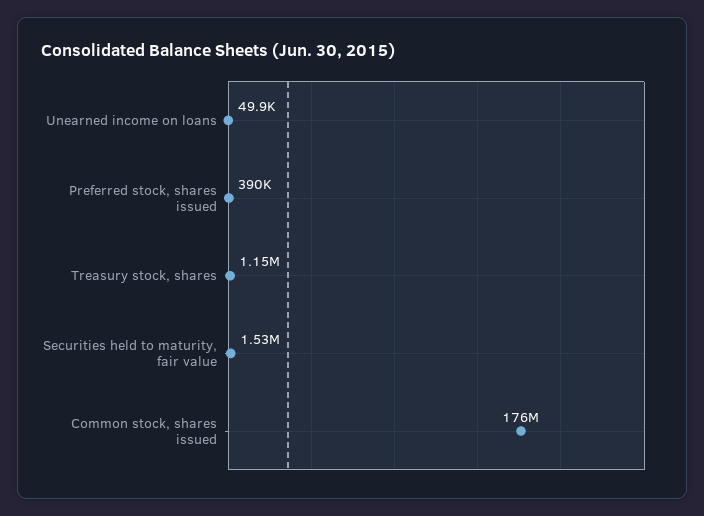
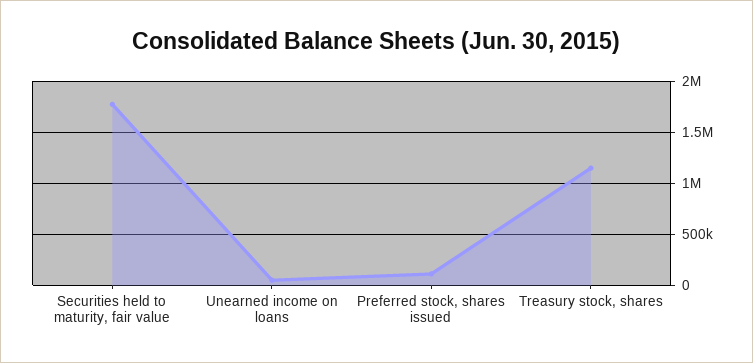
  {
    "Unearned income on loans": 49900,
-   "Preferred stock, shares issued": 390000,
+   "Preferred stock, shares issued": 100000,
    "Treasury stock, shares": 1150000,
-   "Securities held to maturity, fair value": 1530000,
+   "Securities held to maturity, fair value": 1800000
-   "Common stock, shares issued": 176000000
  }

